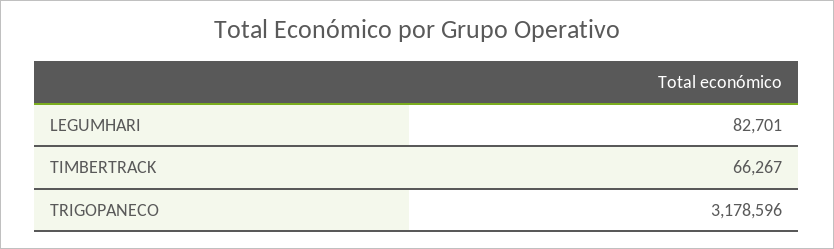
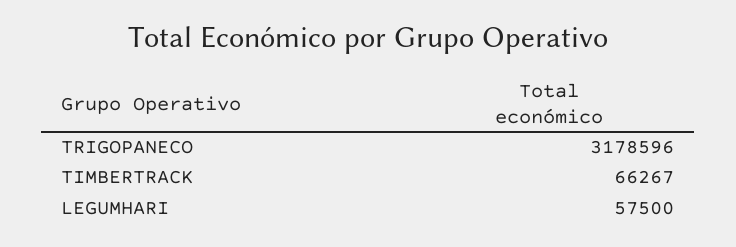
  {
-   "LEGUMHARI": 82701,
+   "LEGUMHARI": 57500,
    "TIMBERTRACK": 66267,
    "TRIGOPANECO": 3178596
  }

